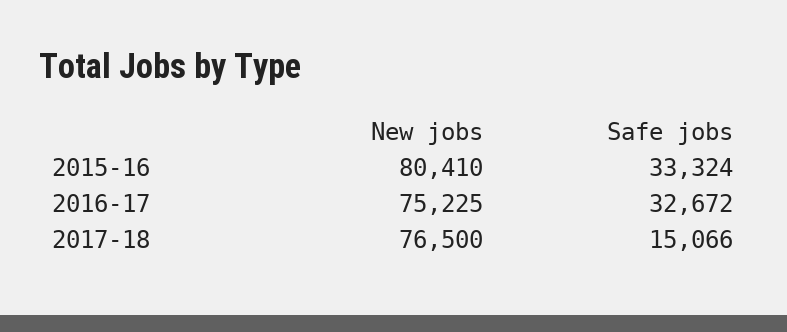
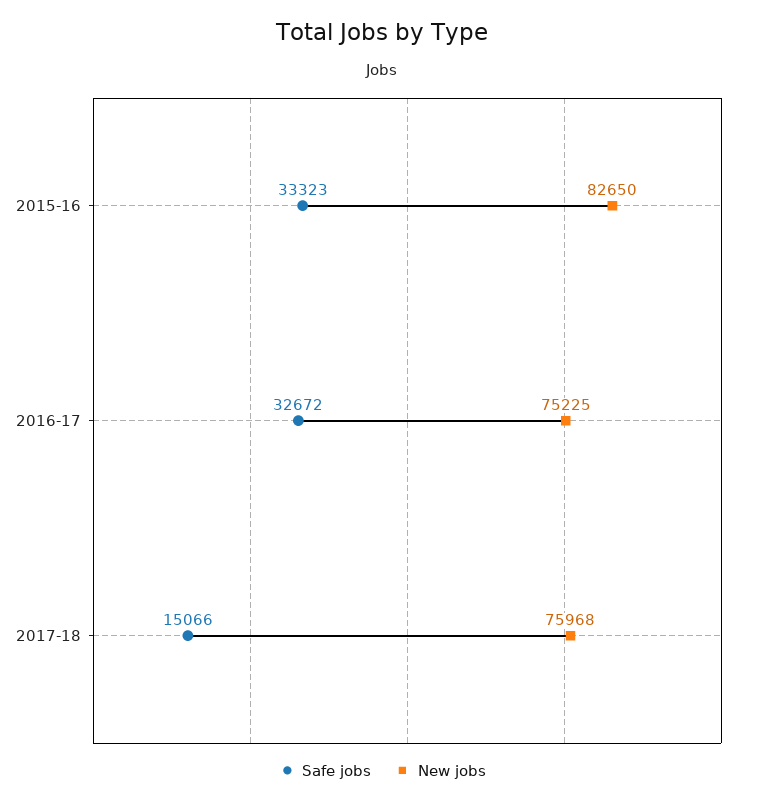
  {
    "New jobs": {
-     "2015-16": 80410,
+     "2015-16": 82650,
      "2016-17": 75225,
-     "2017-18": 76500
+     "2017-18": 75968
    },
    "Safe jobs": {
-     "2015-16": 33324,
+     "2015-16": 33323,
      "2016-17": 32672,
      "2017-18": 15066
    }
  }

